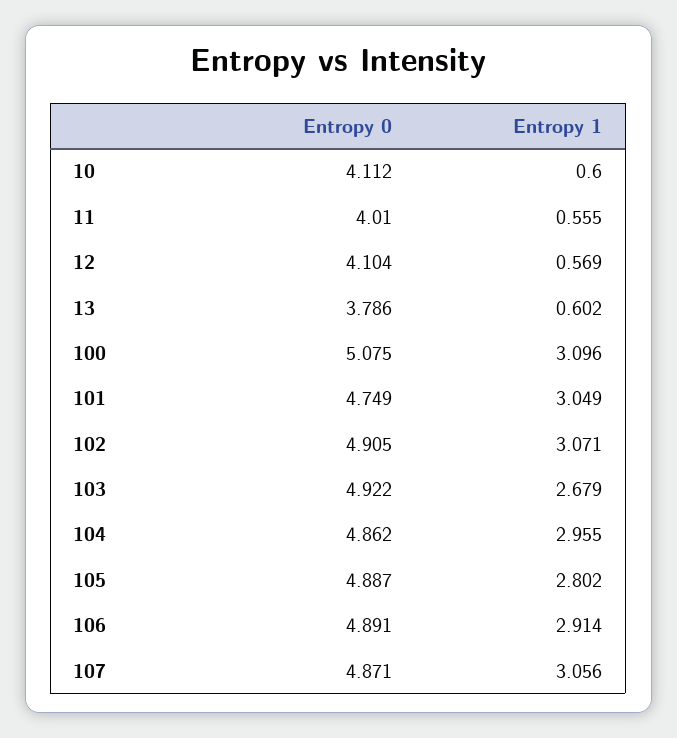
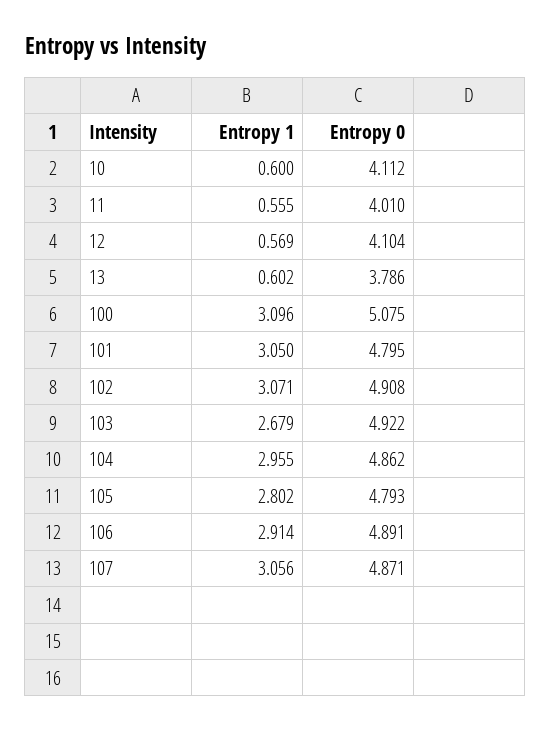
  {
    "Entropy 0": {
      "10": 4.112,
      "11": 4.01,
      "12": 4.104,
      "13": 3.786,
      "100": 5.075,
-     "101": 4.749,
+     "101": 4.795,
-     "102": 4.905,
+     "102": 4.908,
      "103": 4.922,
      "104": 4.862,
-     "105": 4.887,
+     "105": 4.793,
      "106": 4.891,
      "107": 4.871
    },
    "Entropy 1": {
      "10": 0.6,
      "11": 0.555,
      "12": 0.569,
      "13": 0.602,
      "100": 3.096,
-     "101": 3.049,
+     "101": 3.05,
      "102": 3.071,
      "103": 2.679,
      "104": 2.955,
      "105": 2.802,
      "106": 2.914,
      "107": 3.056
    }
  }

